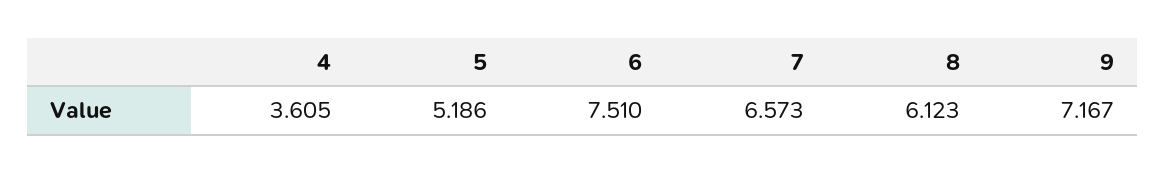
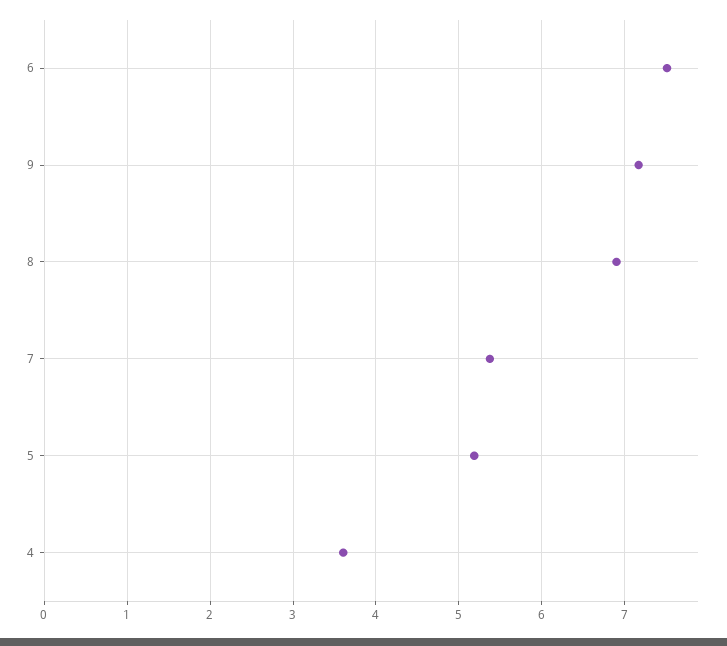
  {
    "4": 3.605,
    "5": 5.186,
    "6": 7.51,
-   "7": 6.573,
+   "7": 5.4,
-   "8": 6.123,
+   "8": 6.9,
    "9": 7.167
  }

